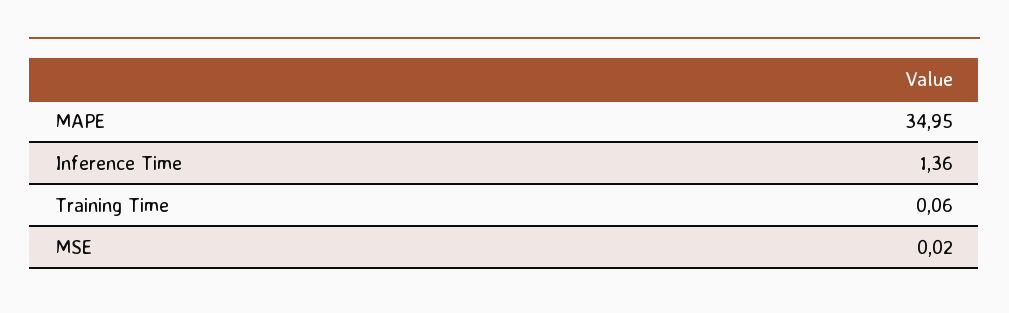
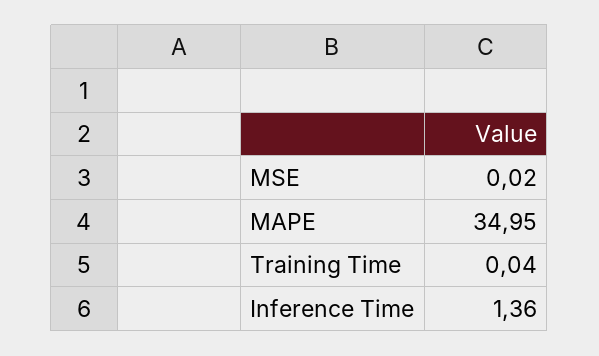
  {
    "MAPE": 34.95,
    "Inference Time": 1.36,
-   "Training Time": 0.06,
+   "Training Time": 0.04,
    "MSE": 0.02
  }

